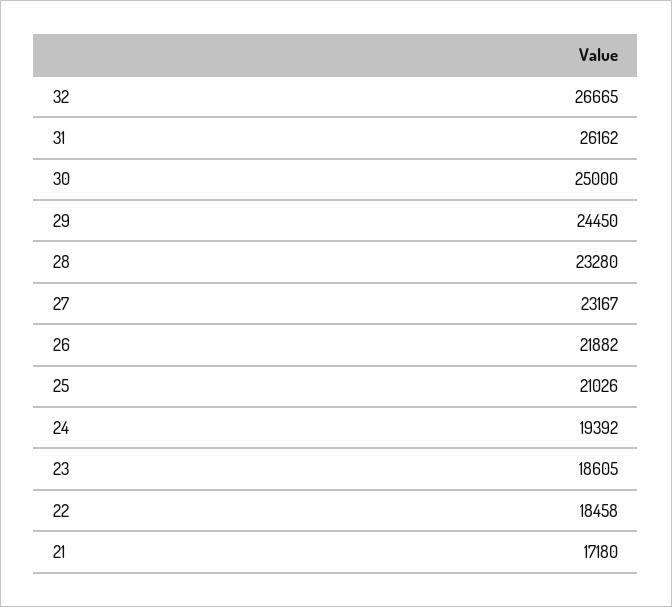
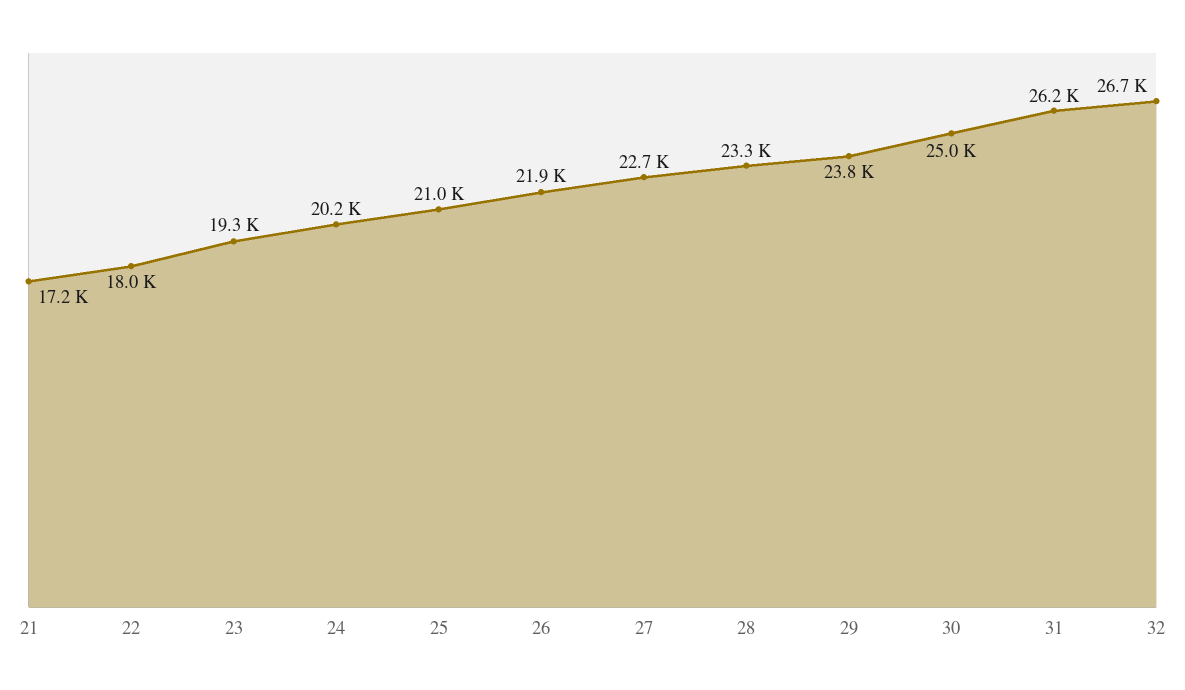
  {
    "32": 26665,
    "31": 26162,
    "30": 25000,
-   "29": 24450,
+   "29": 23800,
    "28": 23280,
-   "27": 23167,
+   "27": 22700,
    "26": 21882,
    "25": 21026,
-   "24": 19392,
+   "24": 20200,
-   "23": 18605,
+   "23": 19300,
-   "22": 18458,
+   "22": 18000,
    "21": 17180
  }

